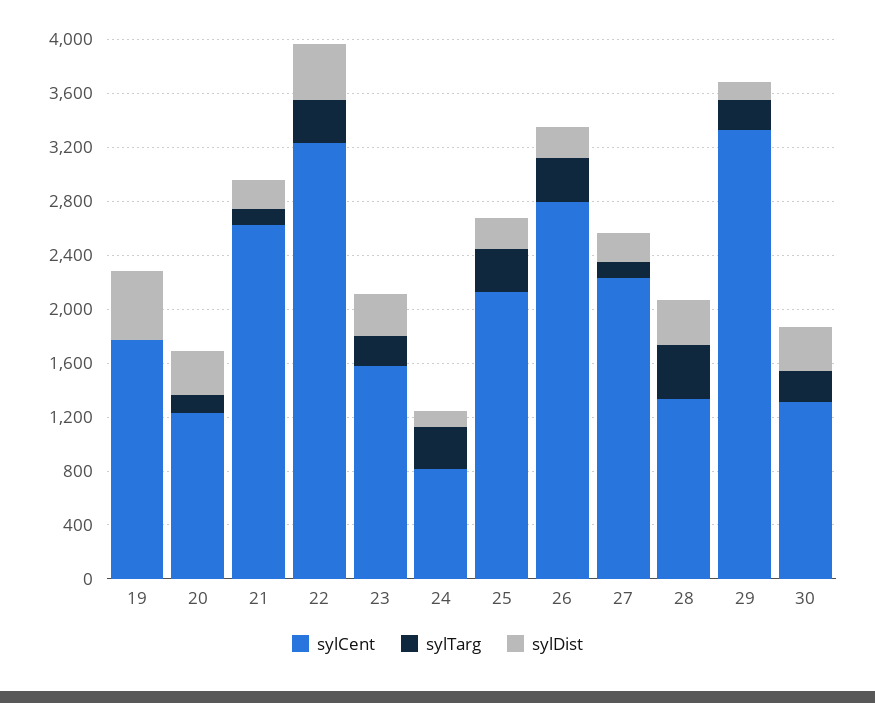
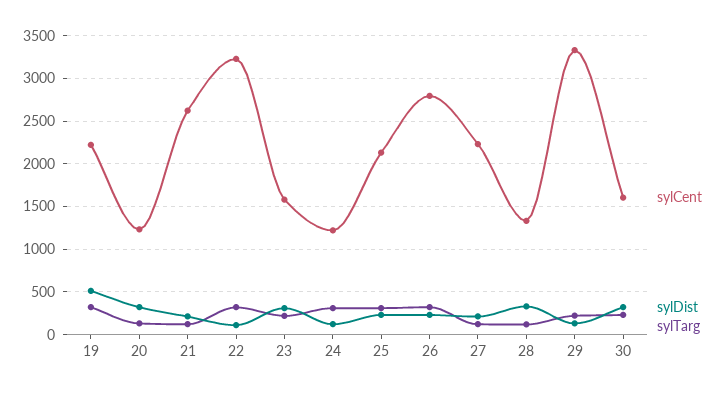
  {
    "sylCent": {
-     "19": 1800,
+     "19": 2200,
      "20": 1200,
      "21": 2600,
      "22": 3200,
      "23": 1600,
-     "24": 800,
+     "24": 1200,
      "25": 2100,
      "26": 2800,
      "27": 2200,
      "28": 1300,
      "29": 3300,
-     "30": 1300
+     "30": 1600
    },
    "sylTarg": {
-     "19": 0,
+     "19": 300,
      "20": 100,
      "21": 100,
      "22": 300,
      "23": 200,
      "24": 300,
      "25": 300,
      "26": 300,
      "27": 100,
-     "28": 400,
+     "28": 100,
      "29": 200,
      "30": 200
    },
    "sylDist": {
      "19": 500,
      "20": 300,
      "21": 200,
-     "22": 400,
+     "22": 100,
      "23": 300,
      "24": 100,
      "25": 200,
      "26": 200,
      "27": 200,
      "28": 300,
      "29": 100,
      "30": 300
    }
  }

